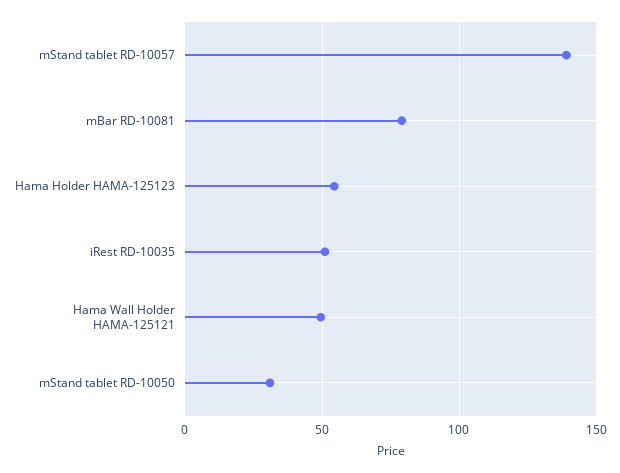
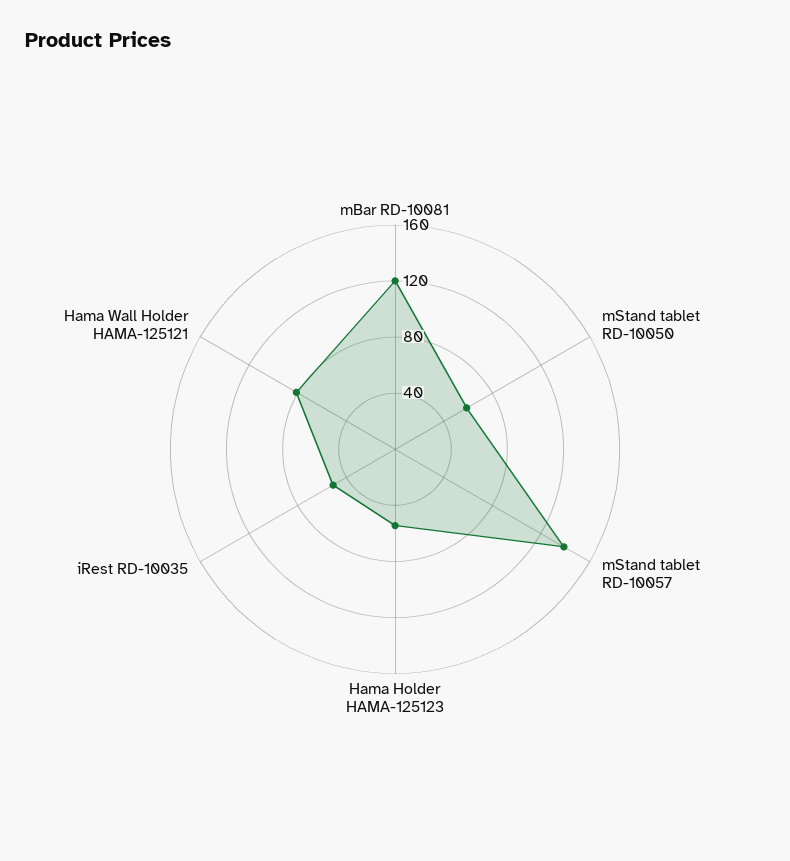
  {
    "mStand tablet RD-10057": 140,
-   "mBar RD-10081": 80,
+   "mBar RD-10081": 120,
    "Hama Holder HAMA-125123": 55,
    "iRest RD-10035": 50,
-   "Hama Wall Holder HAMA-125121": 50,
+   "Hama Wall Holder HAMA-125121": 80,
-   "mStand tablet RD-10050": 30
+   "mStand tablet RD-10050": 60
  }

